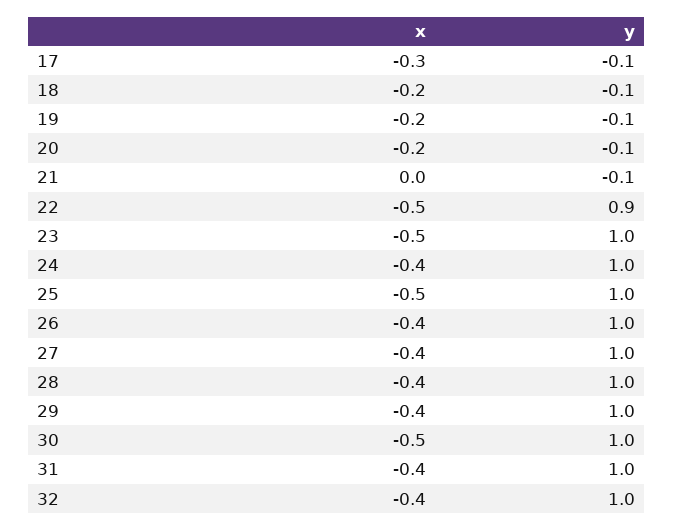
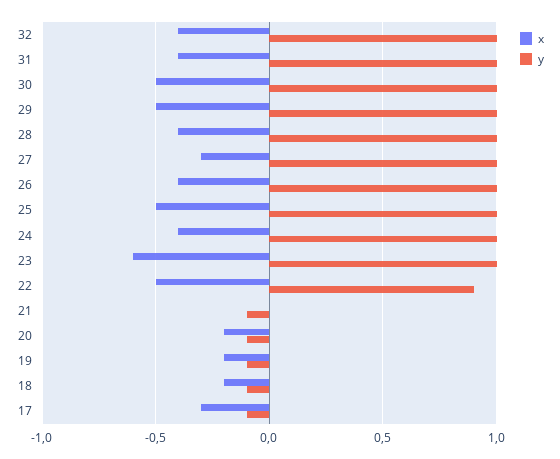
  {
    "x": {
      "17": -0.3,
      "18": -0.2,
      "19": -0.2,
      "20": -0.2,
      "21": 0,
      "22": -0.5,
-     "23": -0.5,
+     "23": -0.6,
      "24": -0.4,
      "25": -0.5,
      "26": -0.4,
-     "27": -0.4,
+     "27": -0.3,
      "28": -0.4,
-     "29": -0.4,
+     "29": -0.5,
      "30": -0.5,
      "31": -0.4,
      "32": -0.4
    },
    "y": {
      "17": -0.1,
      "18": -0.1,
      "19": -0.1,
      "20": -0.1,
      "21": -0.1,
      "22": 0.9,
      "23": 1,
      "24": 1,
      "25": 1,
      "26": 1,
      "27": 1,
      "28": 1,
      "29": 1,
      "30": 1,
      "31": 1,
      "32": 1
    }
  }

